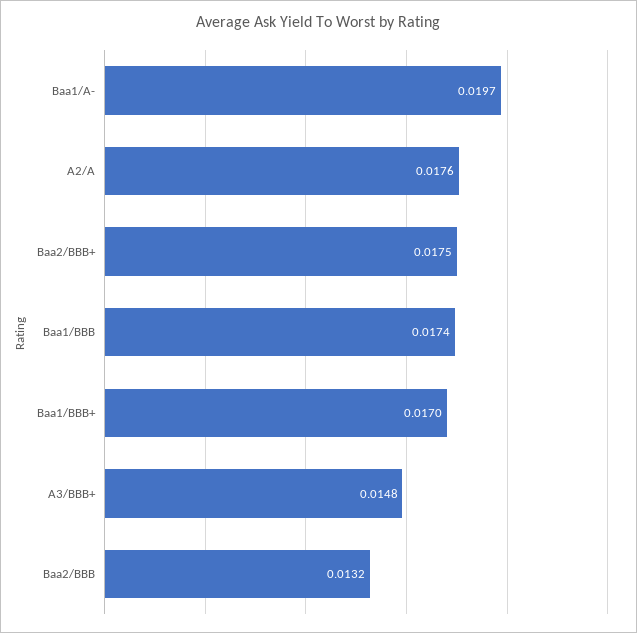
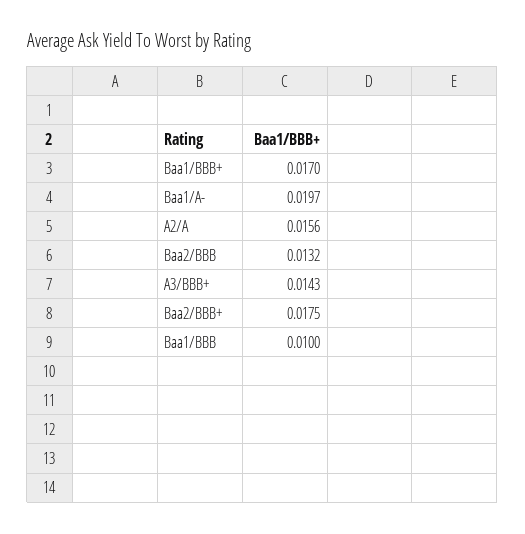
  {
    "Baa1/A-": 0.0197,
-   "A2/A": 0.0176,
+   "A2/A": 0.0156,
    "Baa2/BBB+": 0.0175,
-   "Baa1/BBB": 0.0174,
+   "Baa1/BBB": 0.01,
    "Baa1/BBB+": 0.017,
-   "A3/BBB+": 0.0148,
+   "A3/BBB+": 0.0143,
    "Baa2/BBB": 0.0132
  }

